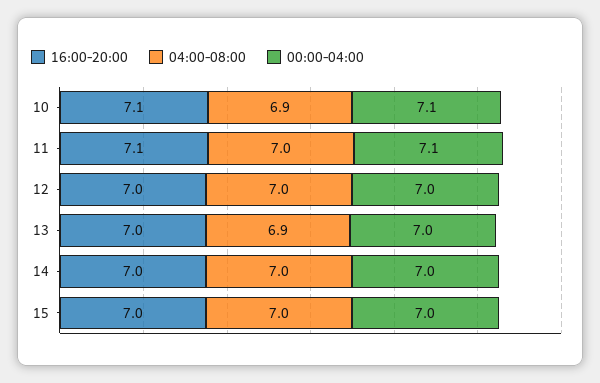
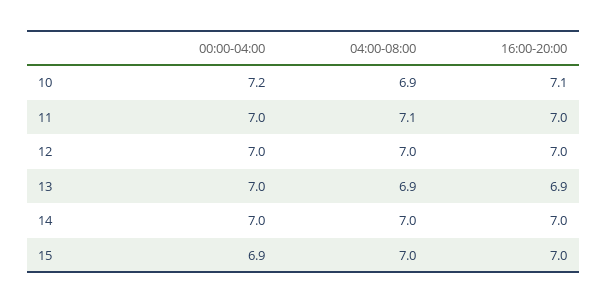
  {
    "16:00-20:00": {
      "10": 7.1,
-     "11": 7.1,
+     "11": 7,
      "12": 7,
-     "13": 7,
+     "13": 6.9,
      "14": 7,
      "15": 7
    },
    "04:00-08:00": {
      "10": 6.9,
-     "11": 7,
+     "11": 7.1,
      "12": 7,
      "13": 6.9,
      "14": 7,
      "15": 7
    },
    "00:00-04:00": {
-     "10": 7.1,
+     "10": 7.2,
-     "11": 7.1,
+     "11": 7,
      "12": 7,
      "13": 7,
      "14": 7,
-     "15": 7
+     "15": 6.9
    }
  }

